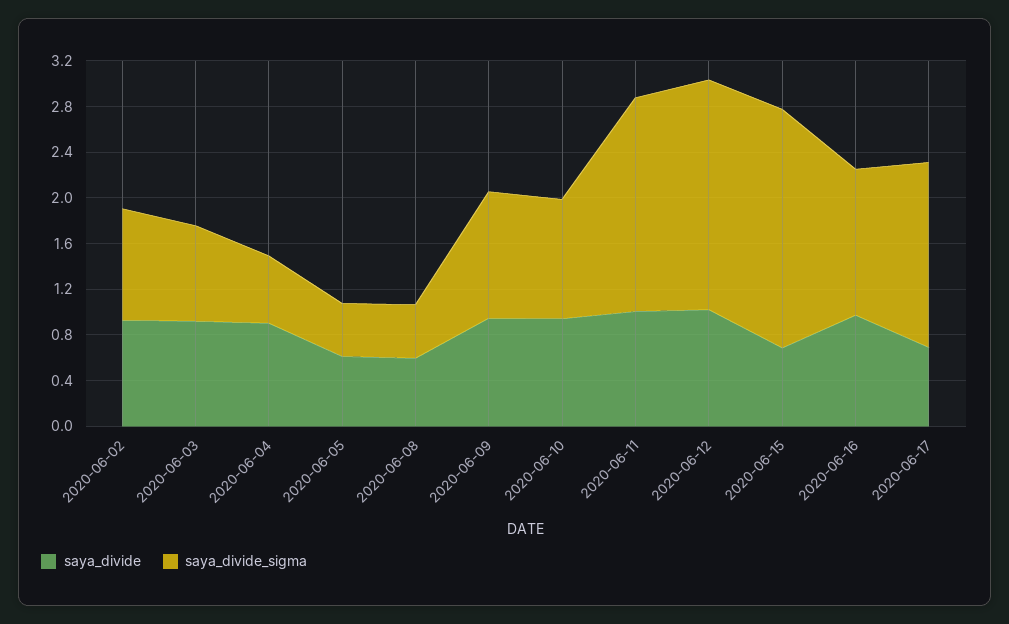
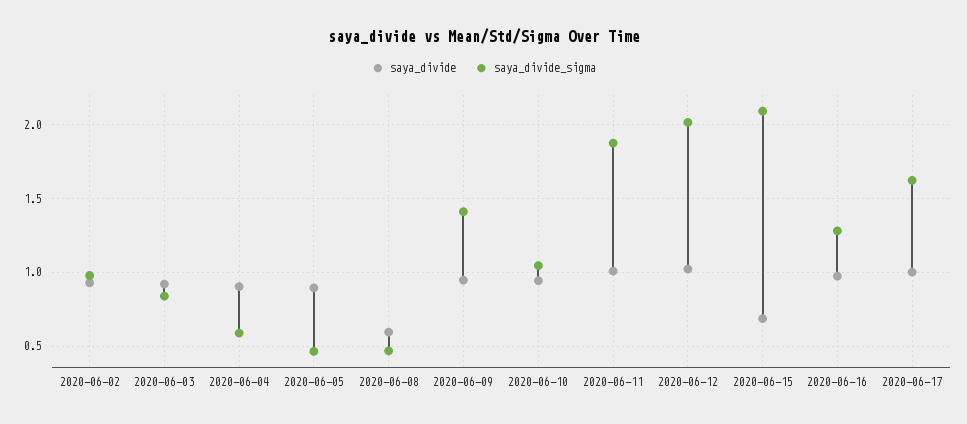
  {
    "saya_divide": {
      "2020-06-02": 0.95,
      "2020-06-03": 0.9,
      "2020-06-04": 0.9,
-     "2020-06-05": 0.6,
+     "2020-06-05": 0.9,
      "2020-06-08": 0.6,
      "2020-06-09": 0.95,
      "2020-06-10": 0.95,
      "2020-06-11": 1,
      "2020-06-12": 1,
      "2020-06-15": 0.7,
      "2020-06-16": 0.95,
-     "2020-06-17": 0.7
+     "2020-06-17": 1
    },
    "saya_divide_sigma": {
      "2020-06-02": 1,
      "2020-06-03": 0.85,
      "2020-06-04": 0.6,
      "2020-06-05": 0.45,
      "2020-06-08": 0.45,
-     "2020-06-09": 1.1,
+     "2020-06-09": 1.4,
      "2020-06-10": 1.05,
      "2020-06-11": 1.85,
      "2020-06-12": 2,
      "2020-06-15": 2.1,
      "2020-06-16": 1.3,
      "2020-06-17": 1.6
    }
  }

